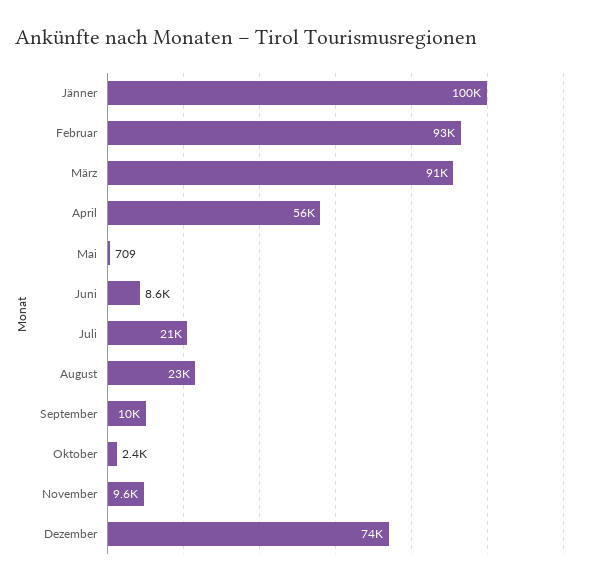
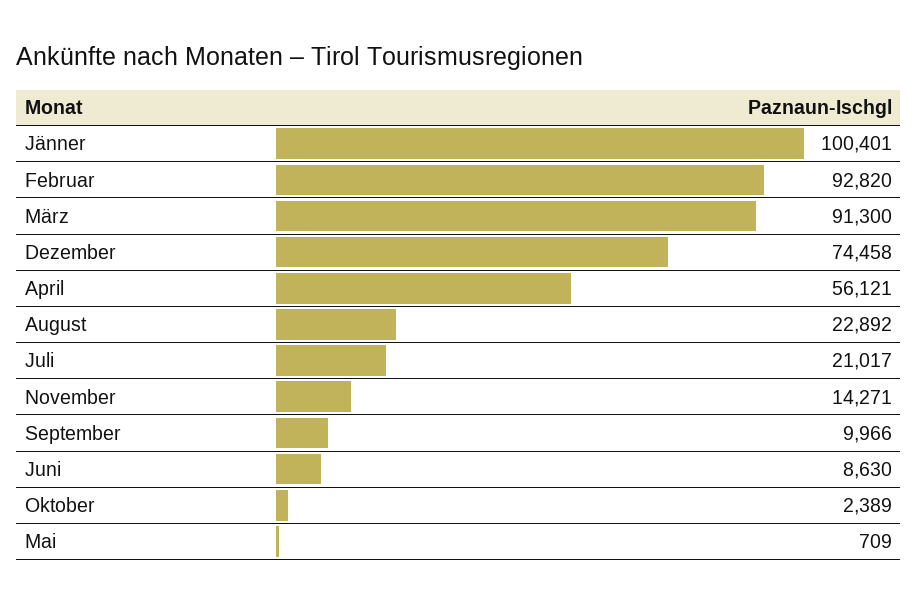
  {
    "Jänner": 100401,
    "Februar": 92820,
    "März": 91300,
    "April": 56121,
    "Mai": 709,
    "Juni": 8630,
    "Juli": 21017,
    "August": 22892,
    "September": 9966,
    "Oktober": 2389,
-   "November": 9600,
+   "November": 14271,
    "Dezember": 74458
  }

